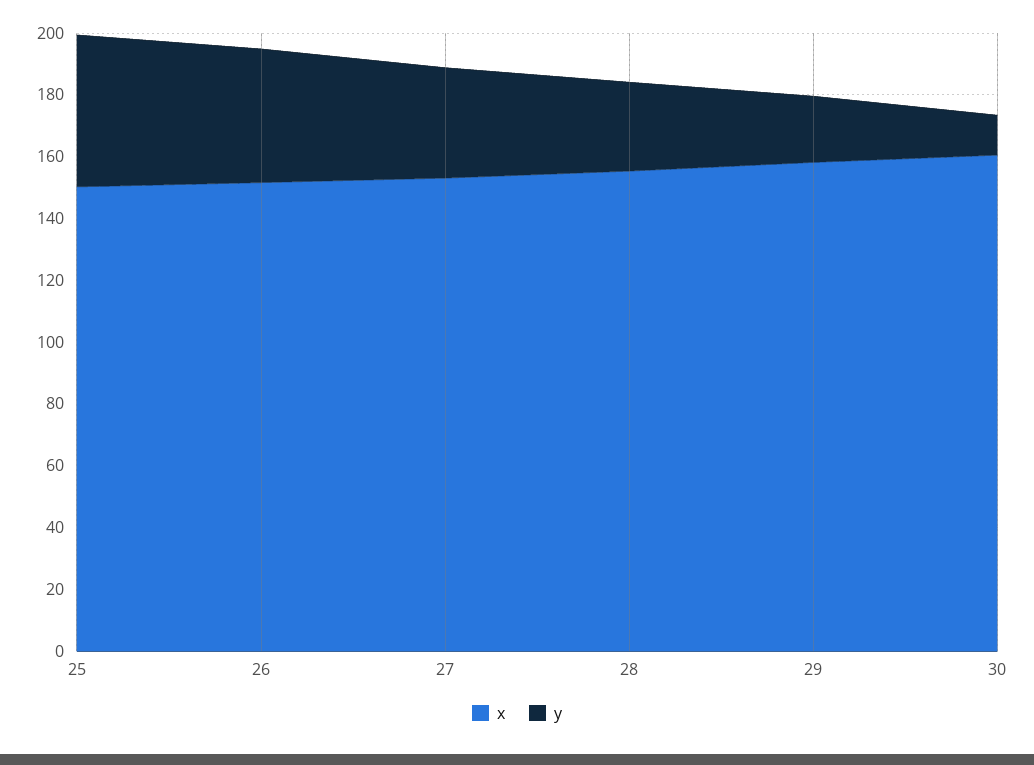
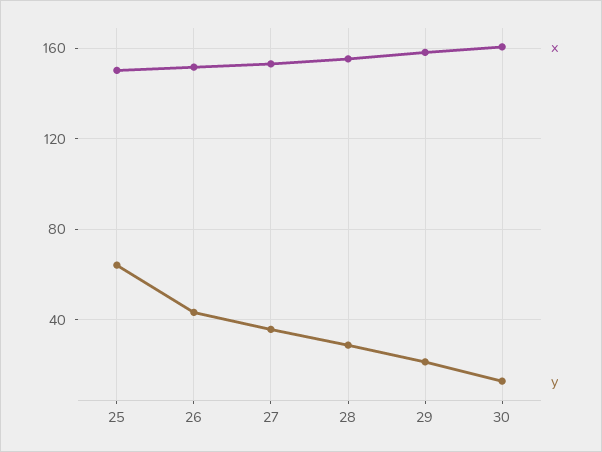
  {
    "x": {
      "25": 150,
      "26": 150,
      "27": 155,
      "28": 155,
      "29": 160,
      "30": 160
    },
    "y": {
-     "25": 50,
+     "25": 65,
      "26": 45,
      "27": 35,
      "28": 30,
      "29": 20,
      "30": 15
    }
  }

